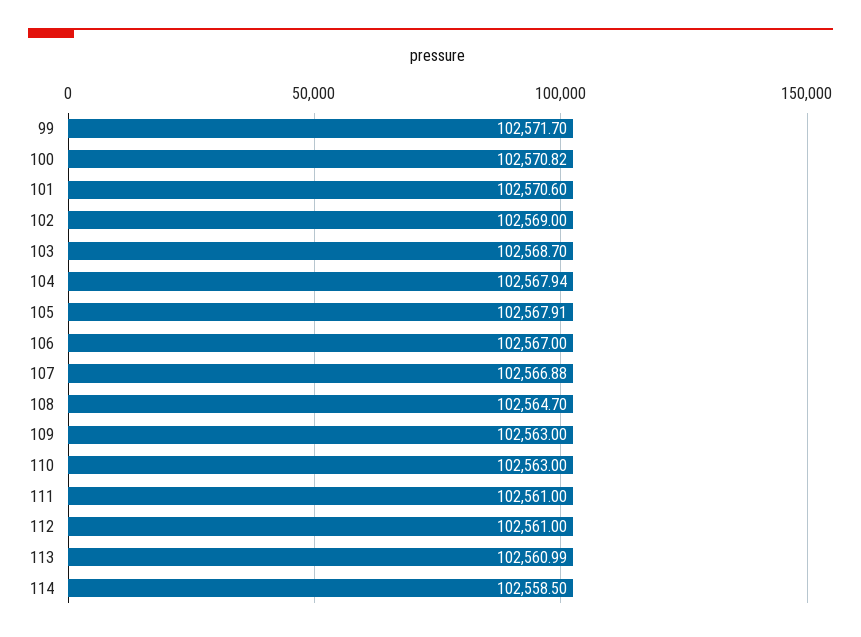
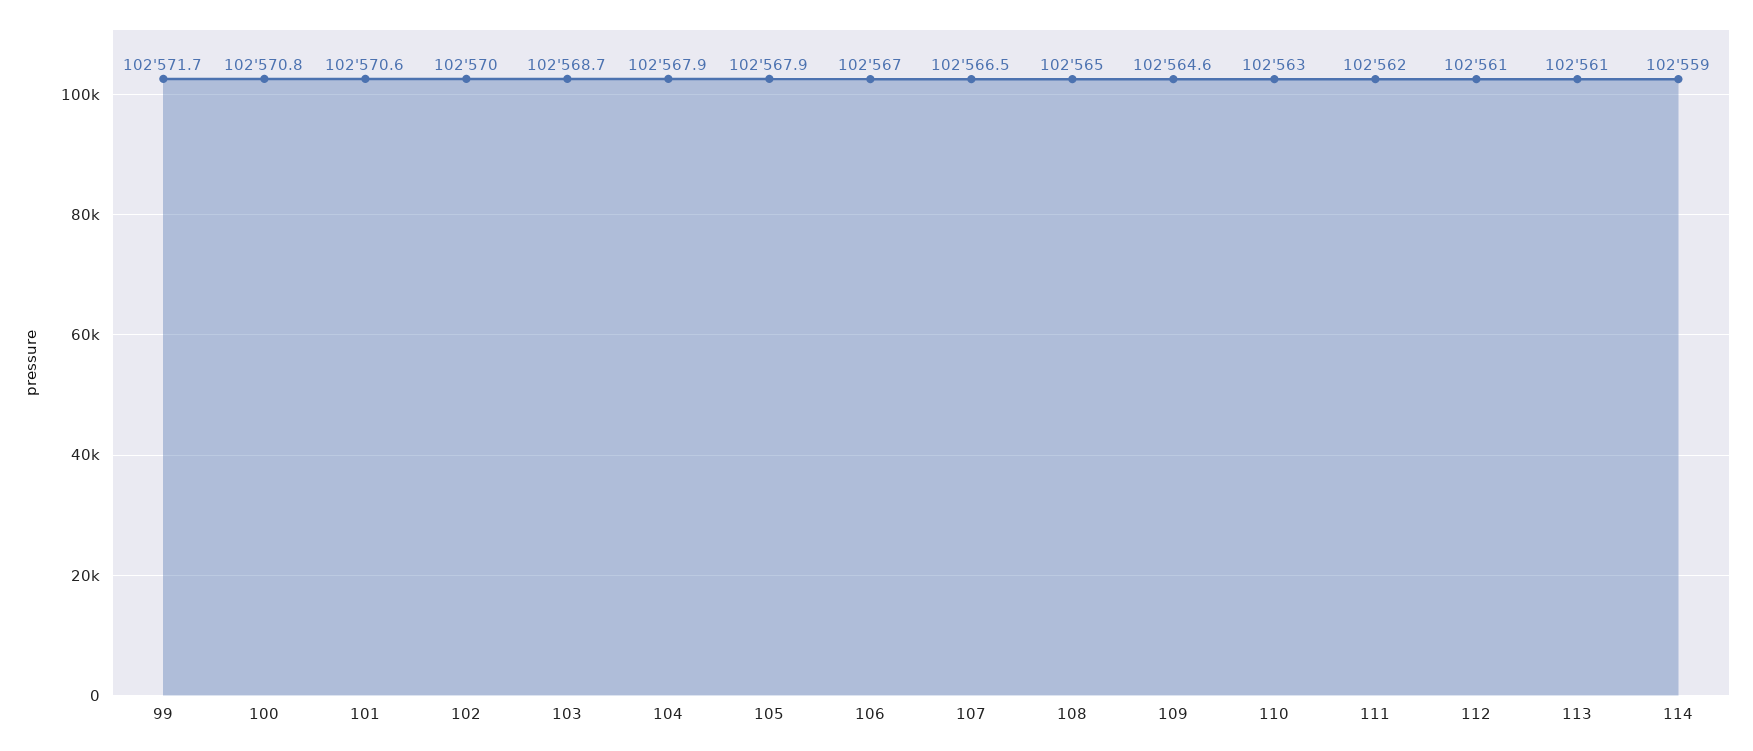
  {
    "99": 102571.7,
    "100": 102570.82,
    "101": 102570.6,
-   "102": 102569,
+   "102": 102570,
    "103": 102568.7,
    "104": 102567.94,
    "105": 102567.91,
    "106": 102567,
-   "107": 102566.88,
+   "107": 102566.5,
-   "108": 102564.7,
+   "108": 102565,
-   "109": 102563,
+   "109": 102564.6,
    "110": 102563,
-   "111": 102561,
+   "111": 102562,
    "112": 102561,
    "113": 102560.99,
-   "114": 102558.5
+   "114": 102559
  }

